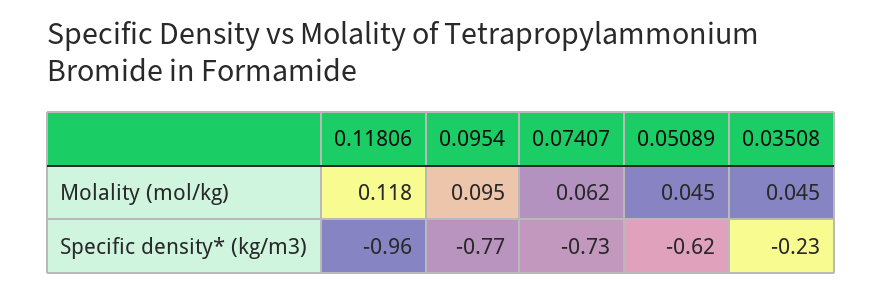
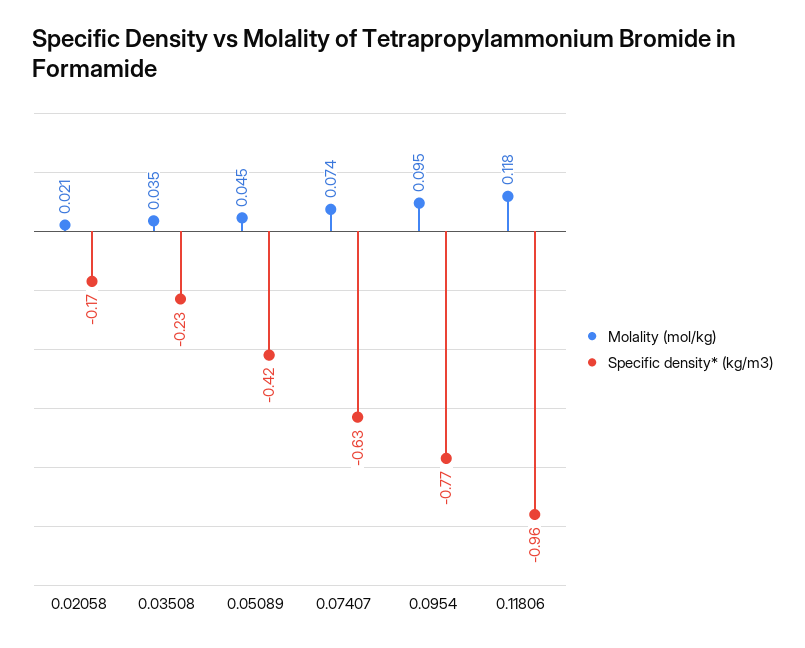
  {
    "Molality (mol/kg)": {
      "0.11806": 0.118,
      "0.0954": 0.095,
-     "0.07407": 0.062,
+     "0.07407": 0.074,
      "0.05089": 0.045,
-     "0.03508": 0.045
+     "0.03508": 0.035,
+     "0.02058": 0.021
    },
    "Specific density* (kg/m3)": {
      "0.11806": -0.96,
      "0.0954": -0.77,
-     "0.07407": -0.73,
+     "0.07407": -0.63,
-     "0.05089": -0.62,
+     "0.05089": -0.42,
-     "0.03508": -0.23
+     "0.03508": -0.23,
+     "0.02058": -0.17
    }
  }

